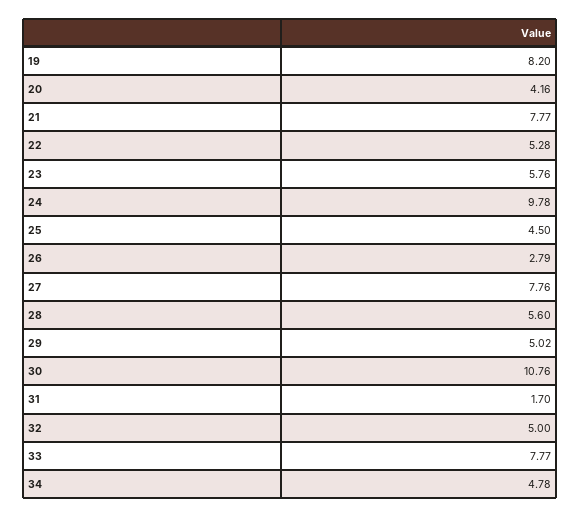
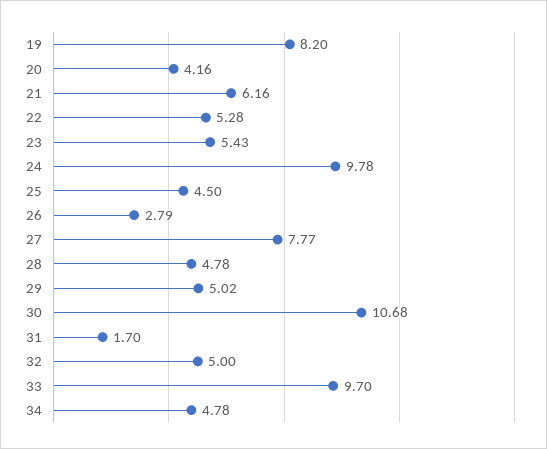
  {
    "19": 8.2,
    "20": 4.16,
-   "21": 7.77,
+   "21": 6.16,
    "22": 5.28,
-   "23": 5.76,
+   "23": 5.43,
    "24": 9.78,
    "25": 4.5,
    "26": 2.79,
-   "27": 7.76,
+   "27": 7.77,
-   "28": 5.6,
+   "28": 4.78,
    "29": 5.02,
-   "30": 10.76,
+   "30": 10.68,
    "31": 1.7,
    "32": 5,
-   "33": 7.77,
+   "33": 9.7,
    "34": 4.78
  }

